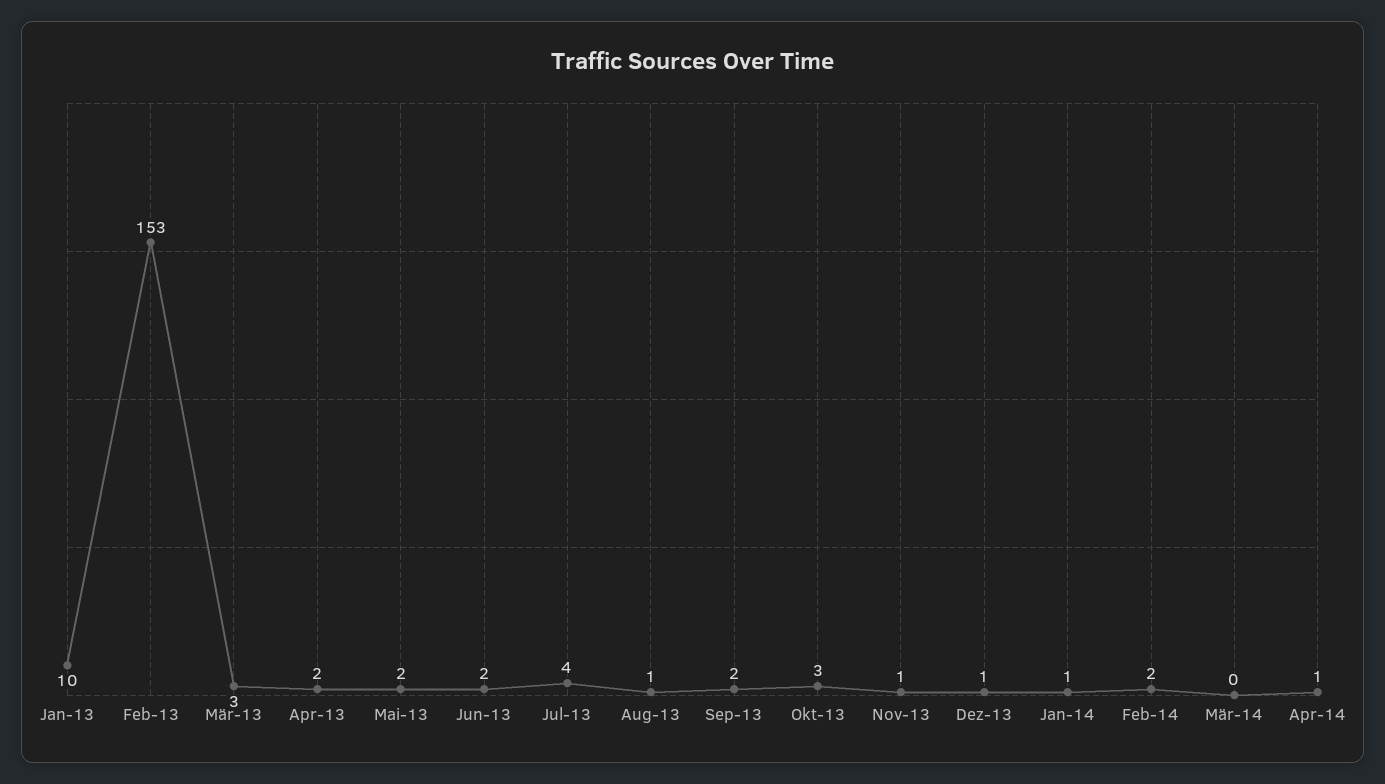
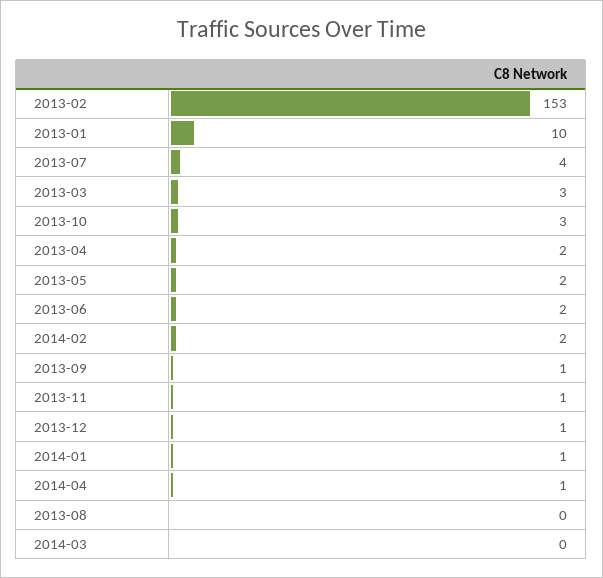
  {
    "Jan-13": 10,
    "Feb-13": 153,
    "Mär-13": 3,
    "Apr-13": 2,
    "Mai-13": 2,
    "Jun-13": 2,
    "Jul-13": 4,
-   "Aug-13": 1,
+   "Aug-13": 0,
-   "Sep-13": 2,
+   "Sep-13": 1,
    "Okt-13": 3,
    "Nov-13": 1,
    "Dez-13": 1,
    "Jan-14": 1,
    "Feb-14": 2,
    "Mär-14": 0,
    "Apr-14": 1
  }

